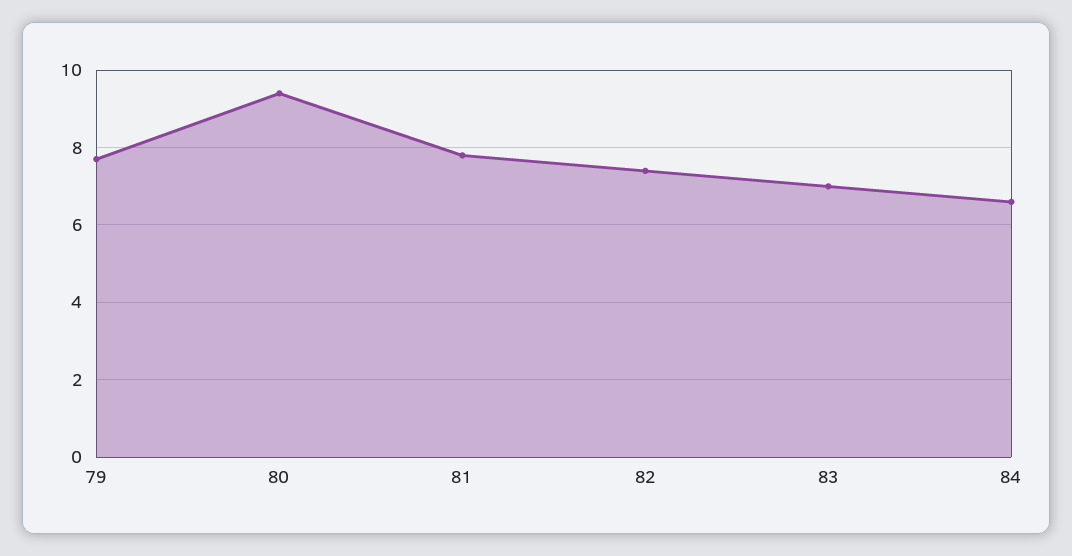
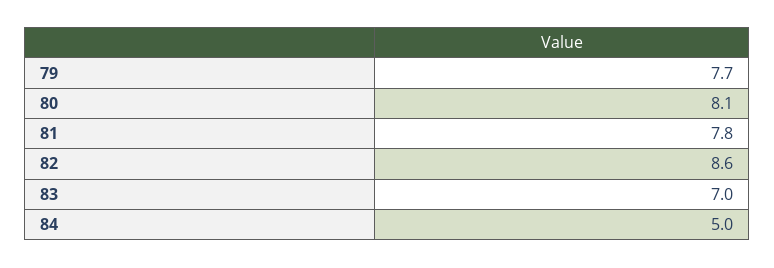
  {
    "79": 7.7,
-   "80": 9.5,
+   "80": 8.1,
    "81": 7.8,
-   "82": 7.5,
+   "82": 8.6,
    "83": 7,
-   "84": 6.5
+   "84": 5
  }

